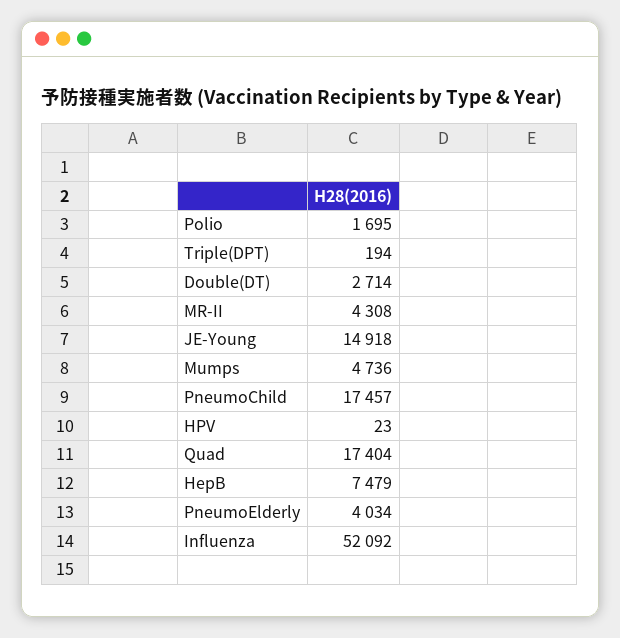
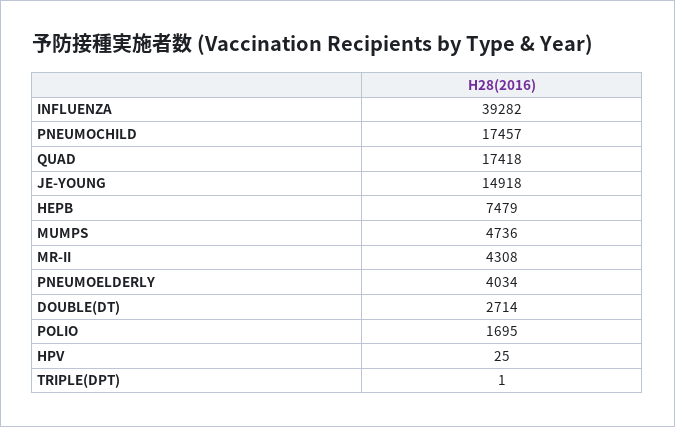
  {
    "Polio": 1695,
-   "Triple(DPT)": 194,
+   "Triple(DPT)": 1,
    "Double(DT)": 2714,
    "MR-II": 4308,
    "JE-Young": 14918,
    "Mumps": 4736,
    "PneumoChild": 17457,
-   "HPV": 23,
+   "HPV": 25,
-   "Quad": 17404,
+   "Quad": 17418,
    "HepB": 7479,
    "PneumoElderly": 4034,
-   "Influenza": 52092
+   "Influenza": 39282
  }

